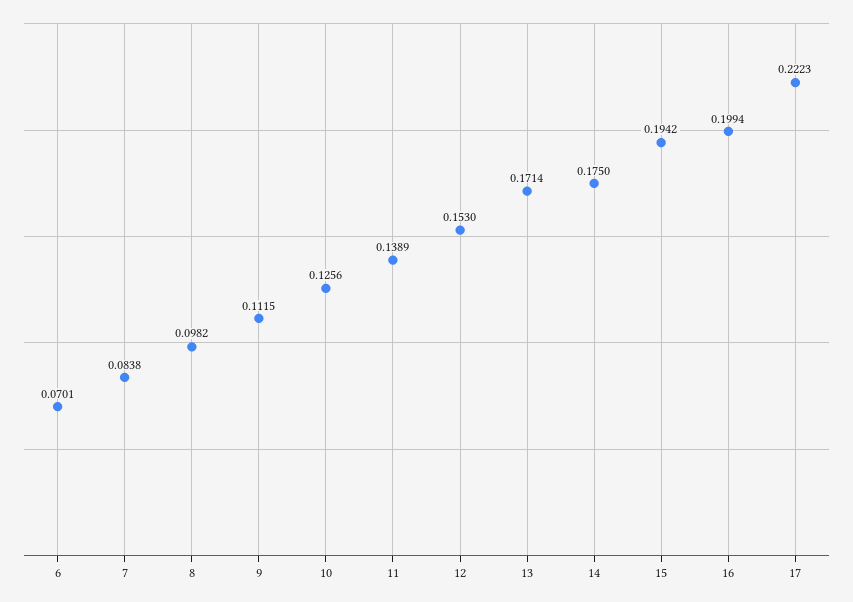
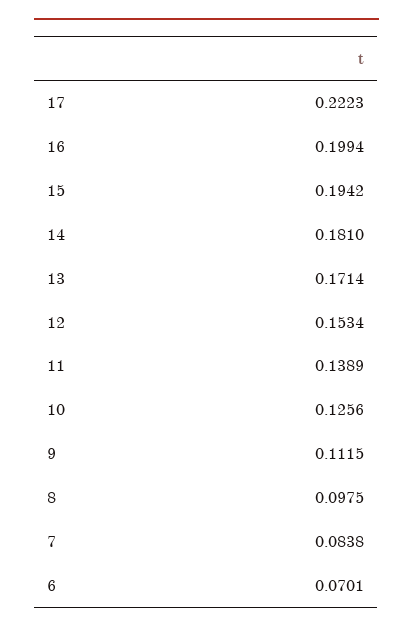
  {
    "6": 0.0701,
    "7": 0.0838,
-   "8": 0.0982,
+   "8": 0.0975,
    "9": 0.1115,
    "10": 0.1256,
    "11": 0.1389,
-   "12": 0.153,
+   "12": 0.1534,
    "13": 0.1714,
-   "14": 0.175,
+   "14": 0.181,
    "15": 0.1942,
    "16": 0.1994,
    "17": 0.2223
  }

